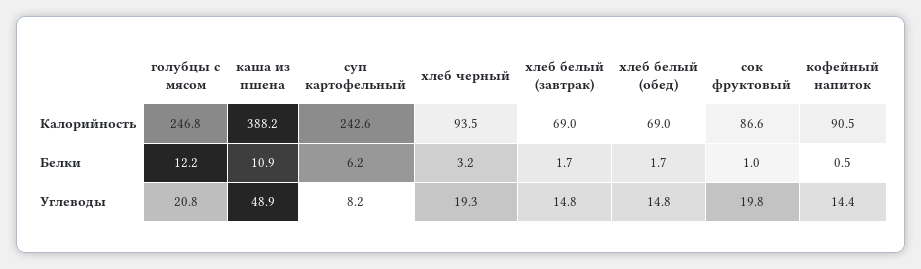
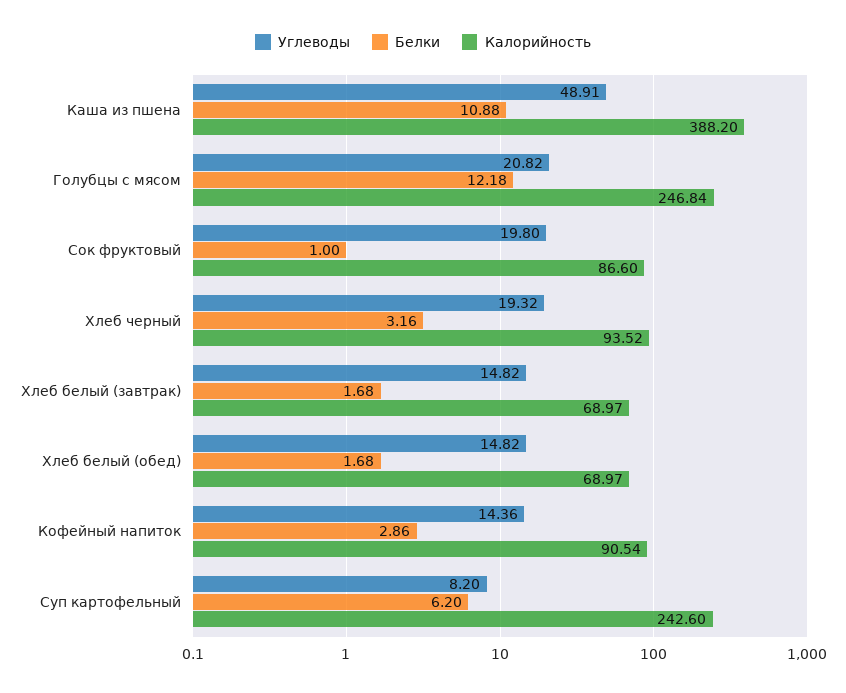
  {
    "Калорийность": {
      "голубцы с мясом": 246.84,
      "каша из пшена": 388.2,
      "суп картофельный": 242.6,
      "хлеб черный": 93.52,
      "хлеб белый (завтрак)": 68.97,
      "хлеб белый (обед)": 68.97,
      "сок фруктовый": 86.6,
      "кофейный напиток": 90.54
    },
    "Белки": {
      "голубцы с мясом": 12.18,
      "каша из пшена": 10.88,
      "суп картофельный": 6.2,
      "хлеб черный": 3.16,
      "хлеб белый (завтрак)": 1.68,
      "хлеб белый (обед)": 1.68,
      "сок фруктовый": 1,
-     "кофейный напиток": 0.5
+     "кофейный напиток": 2.86
    },
    "Углеводы": {
      "голубцы с мясом": 20.82,
      "каша из пшена": 48.91,
      "суп картофельный": 8.2,
      "хлеб черный": 19.32,
      "хлеб белый (завтрак)": 14.82,
      "хлеб белый (обед)": 14.82,
      "сок фруктовый": 19.8,
      "кофейный напиток": 14.36
    }
  }

